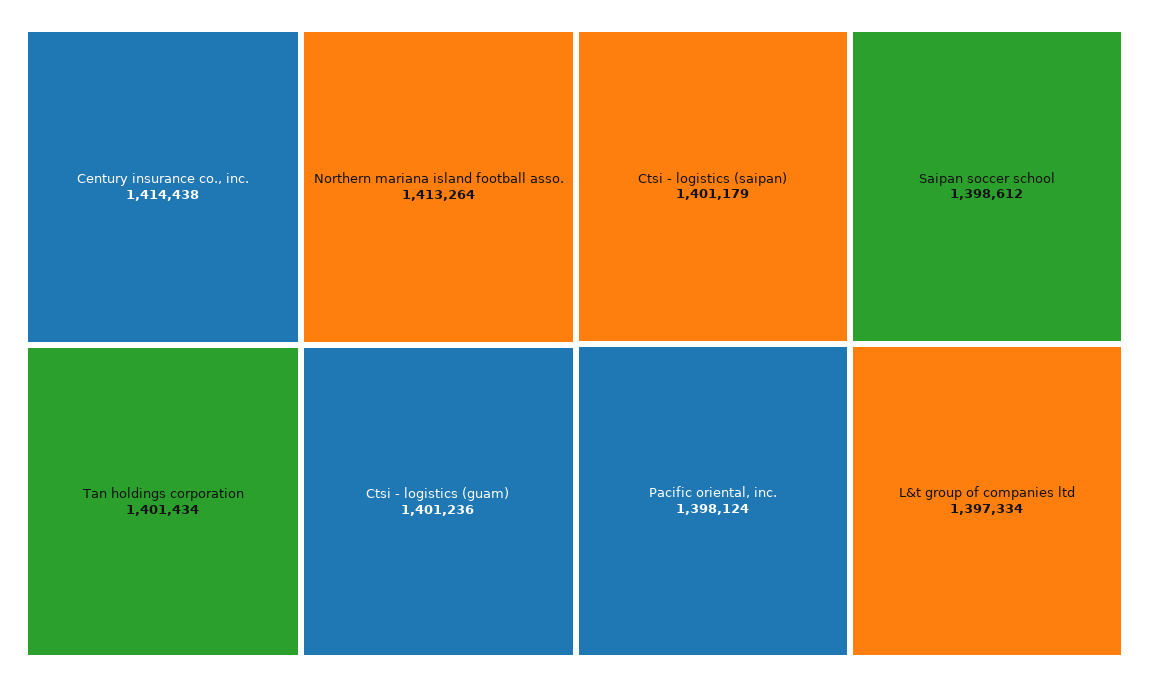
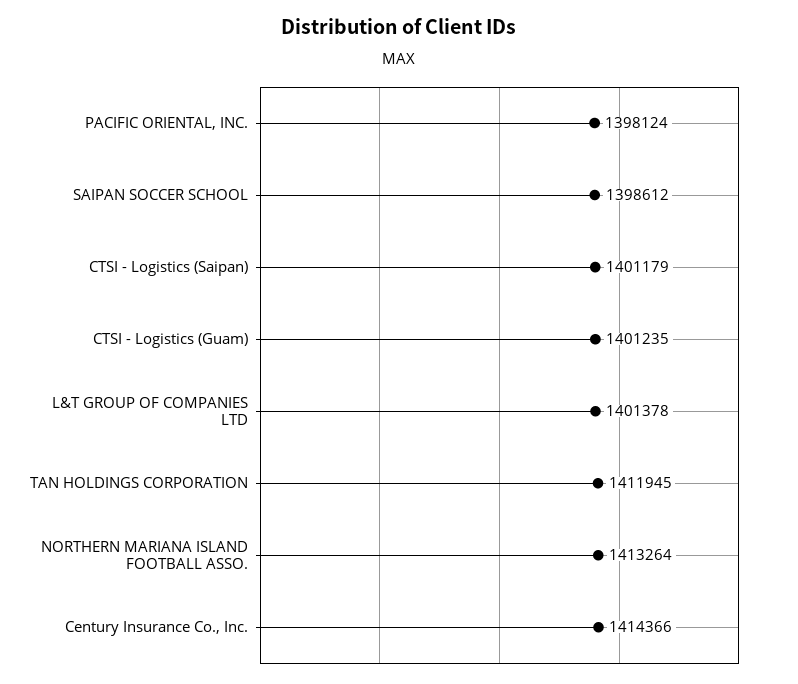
  {
-   "Century insurance co., inc.": 1414438,
+   "Century insurance co., inc.": 1414366,
    "Northern mariana island football asso.": 1413264,
-   "Tan holdings corporation": 1401434,
+   "Tan holdings corporation": 1411945,
-   "Ctsi - logistics (guam)": 1401236,
+   "Ctsi - logistics (guam)": 1401235,
    "Ctsi - logistics (saipan)": 1401179,
    "Saipan soccer school": 1398612,
    "Pacific oriental, inc.": 1398124,
-   "L&t group of companies ltd": 1397334
+   "L&t group of companies ltd": 1401378
  }

